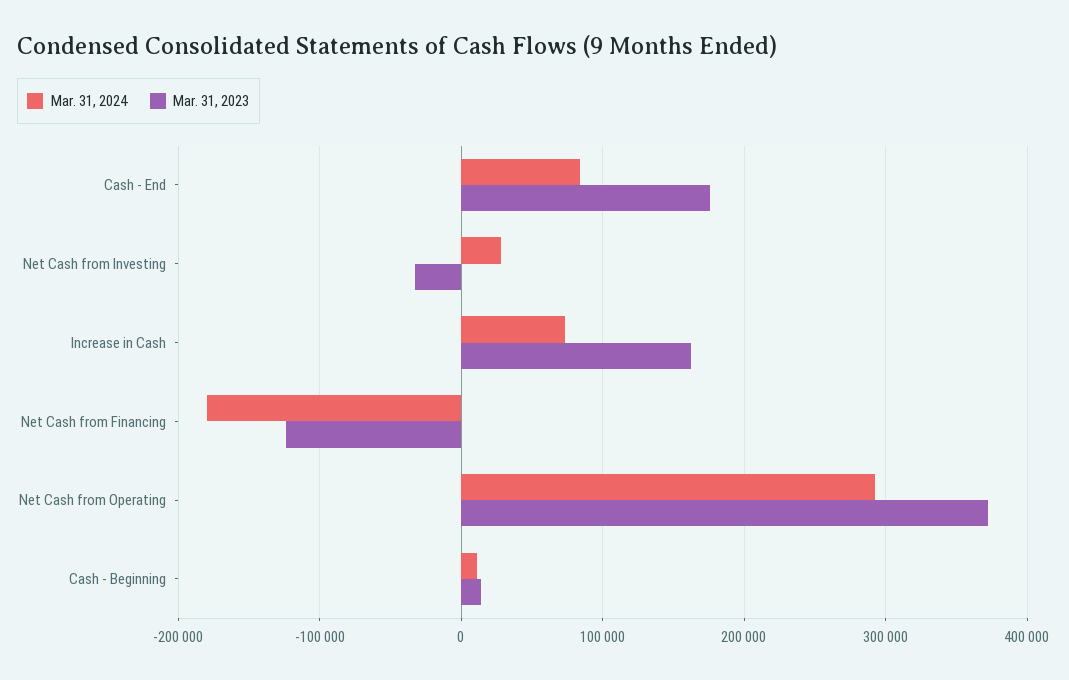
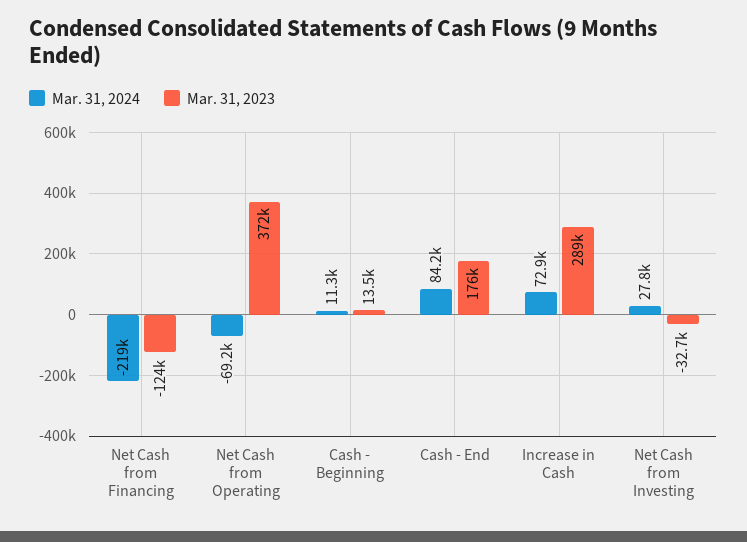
  {
    "Mar. 31, 2024": {
      "Cash - End": 84200,
      "Net Cash from Investing": 27800,
      "Increase in Cash": 72900,
-     "Net Cash from Financing": -180000,
+     "Net Cash from Financing": -219000,
-     "Net Cash from Operating": 290000,
+     "Net Cash from Operating": -69200,
      "Cash - Beginning": 11300
    },
    "Mar. 31, 2023": {
      "Cash - End": 176000,
      "Net Cash from Investing": -32700,
-     "Increase in Cash": 160000,
+     "Increase in Cash": 289000,
      "Net Cash from Financing": -124000,
      "Net Cash from Operating": 372000,
      "Cash - Beginning": 13500
    }
  }

